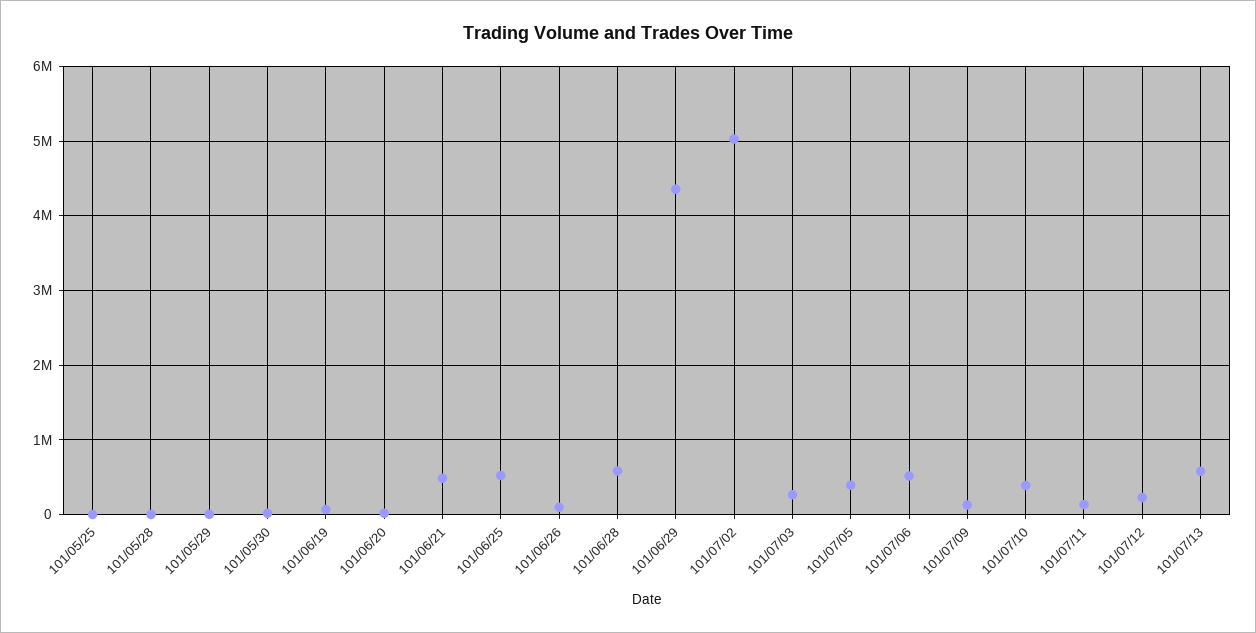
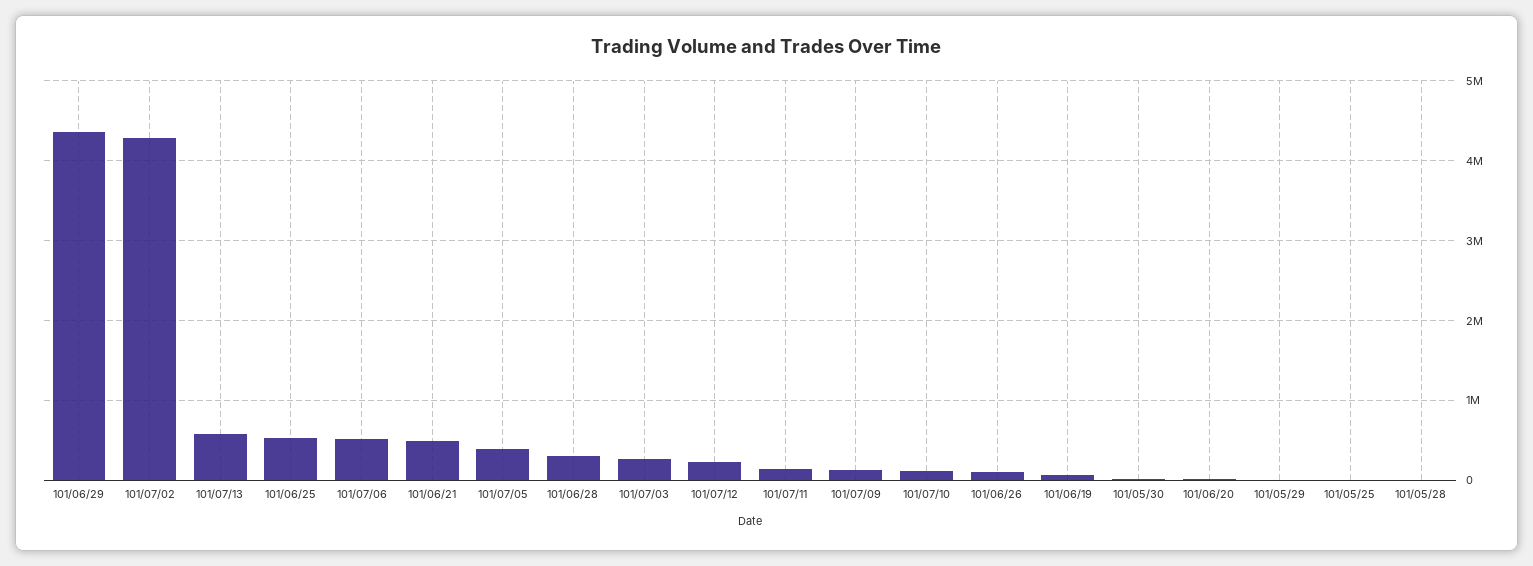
  {
    "101/05/25": 0,
    "101/05/28": 0,
    "101/05/29": 0,
    "101/05/30": 0,
    "101/06/19": 100000,
    "101/06/20": 0,
    "101/06/21": 500000,
    "101/06/25": 500000,
    "101/06/26": 100000,
-   "101/06/28": 600000,
+   "101/06/28": 300000,
    "101/06/29": 4400000,
-   "101/07/02": 5000000,
+   "101/07/02": 4300000,
    "101/07/03": 300000,
    "101/07/05": 400000,
    "101/07/06": 500000,
    "101/07/09": 100000,
-   "101/07/10": 400000,
+   "101/07/10": 100000,
    "101/07/11": 100000,
    "101/07/12": 200000,
    "101/07/13": 600000
  }

